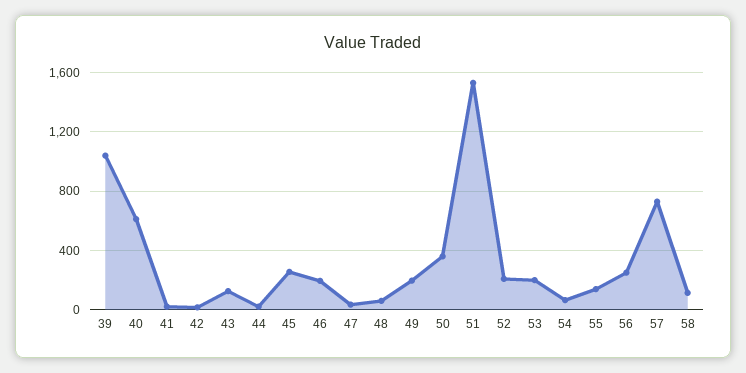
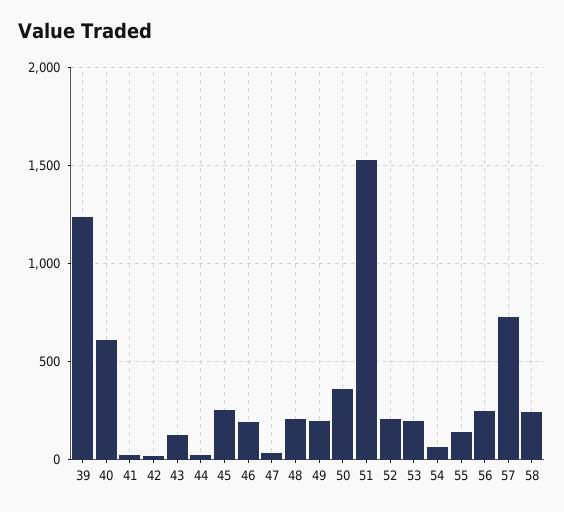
  {
-   "39": 1050,
+   "39": 1250,
    "40": 600,
    "41": 0,
    "42": 0,
    "43": 150,
    "44": 0,
    "45": 250,
    "46": 200,
    "47": 50,
-   "48": 50,
+   "48": 200,
    "49": 200,
    "50": 350,
    "51": 1550,
    "52": 200,
    "53": 200,
    "54": 50,
    "55": 150,
    "56": 250,
    "57": 750,
-   "58": 100
+   "58": 250
  }

